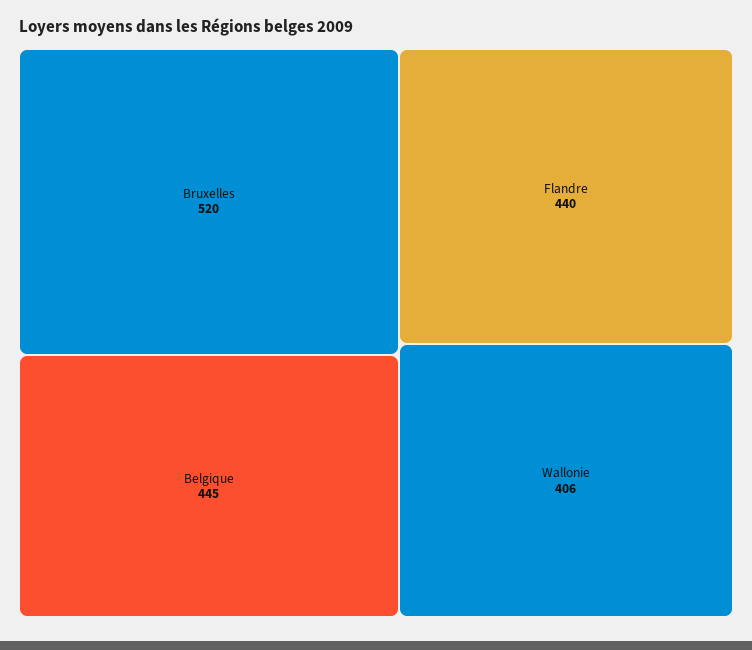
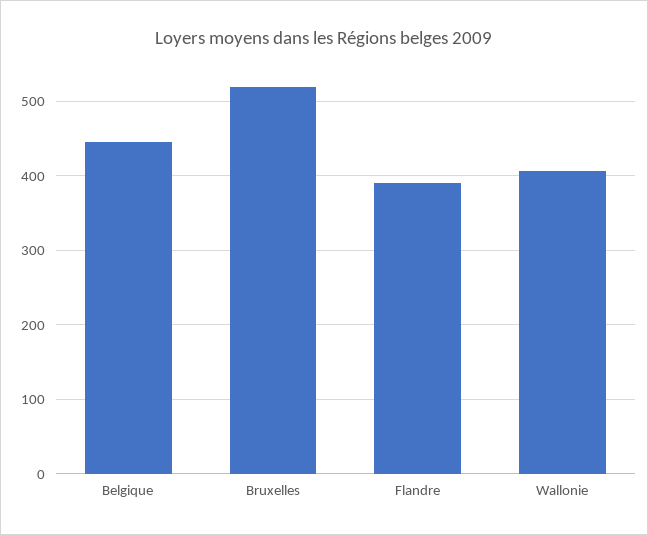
  {
    "Bruxelles": 520,
    "Belgique": 445,
-   "Flandre": 440,
+   "Flandre": 390,
    "Wallonie": 406
  }

